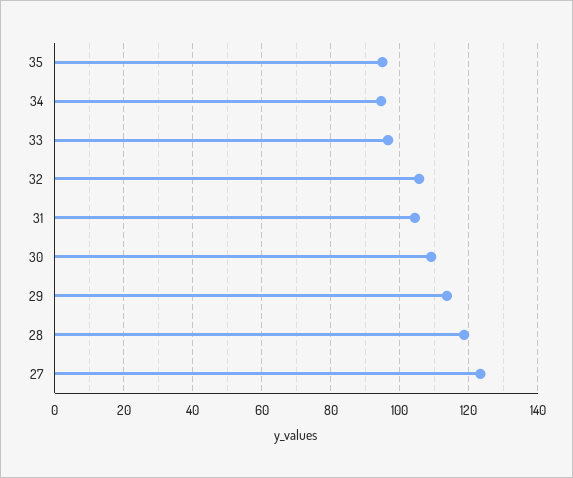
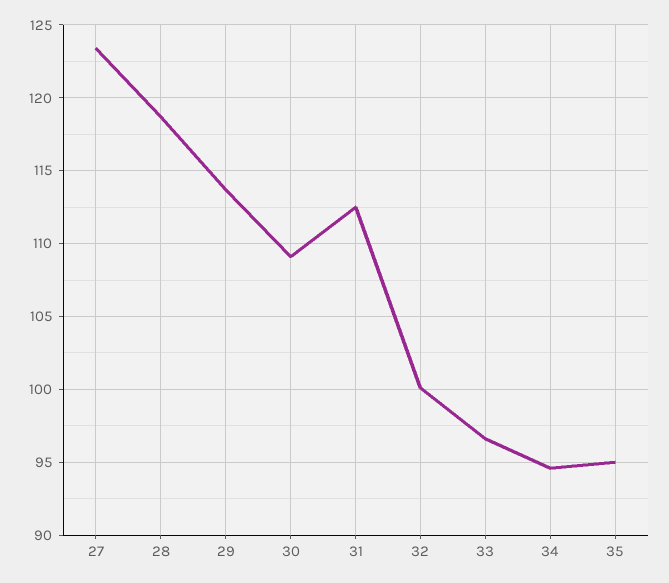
  {
    "35": 95,
    "34": 94.5,
    "33": 96.5,
-   "32": 106,
+   "32": 100,
-   "31": 104,
+   "31": 112.5,
    "30": 109,
    "29": 113.5,
    "28": 118.5,
    "27": 123.5
  }

